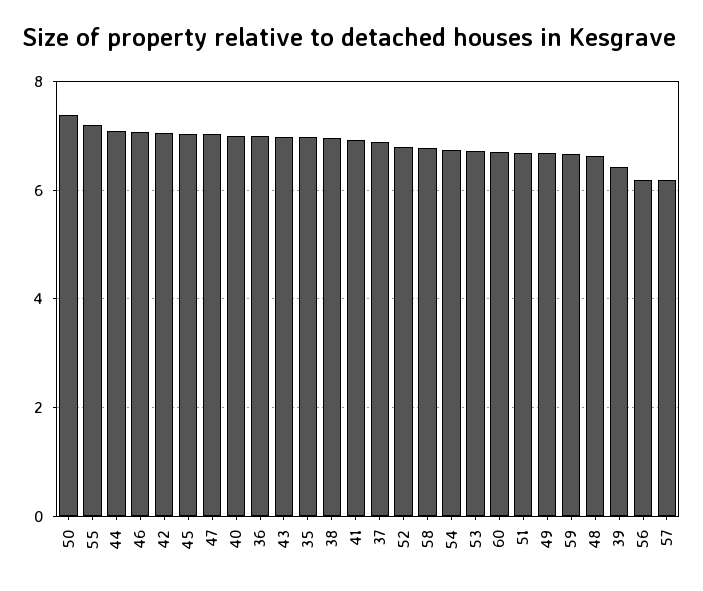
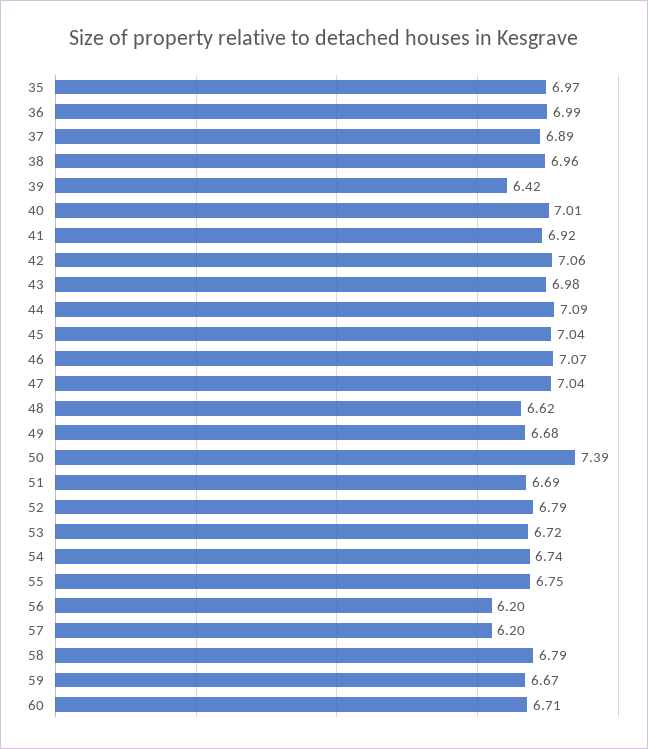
  {
    "50": 7.39,
-   "55": 7.2,
+   "55": 6.75,
    "44": 7.09,
    "46": 7.07,
    "42": 7.06,
    "45": 7.04,
    "47": 7.04,
    "40": 7.01,
    "36": 6.99,
    "43": 6.98,
    "35": 6.97,
    "38": 6.96,
    "41": 6.92,
    "37": 6.89,
    "52": 6.79,
    "58": 6.79,
    "54": 6.74,
    "53": 6.72,
    "60": 6.71,
    "51": 6.69,
    "49": 6.68,
    "59": 6.67,
    "48": 6.62,
    "39": 6.42,
    "56": 6.2,
    "57": 6.2
  }

